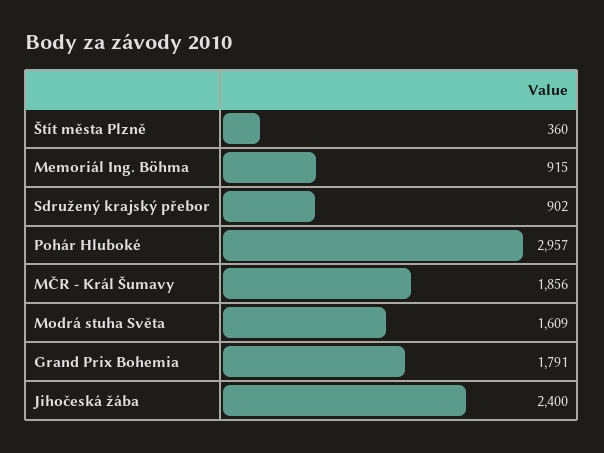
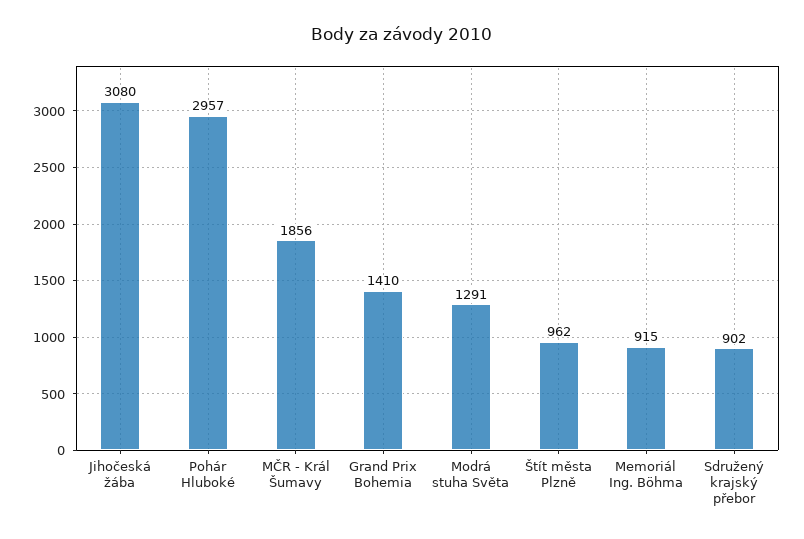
  {
-   "Štít města Plzně": 360,
+   "Štít města Plzně": 962,
    "Memoriál Ing. Böhma": 915,
    "Sdružený krajský přebor": 902,
    "Pohár Hluboké": 2957,
    "MČR - Král Šumavy": 1856,
-   "Modrá stuha Světa": 1609,
+   "Modrá stuha Světa": 1291,
-   "Grand Prix Bohemia": 1791,
+   "Grand Prix Bohemia": 1410,
-   "Jihočeská žába": 2400
+   "Jihočeská žába": 3080
  }

